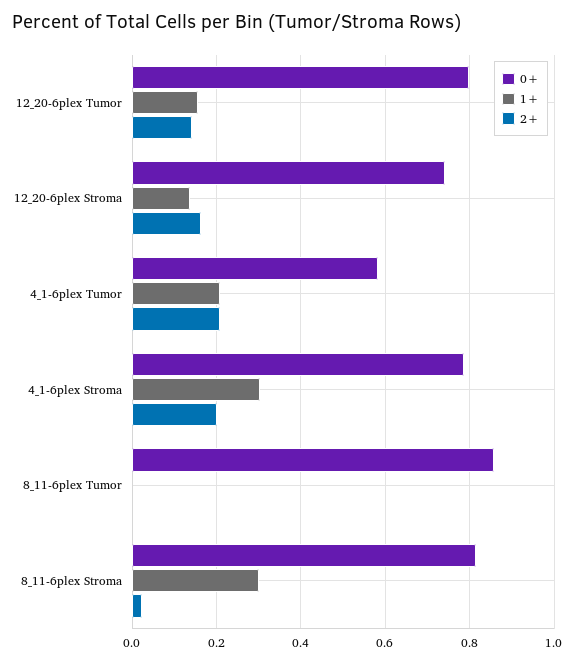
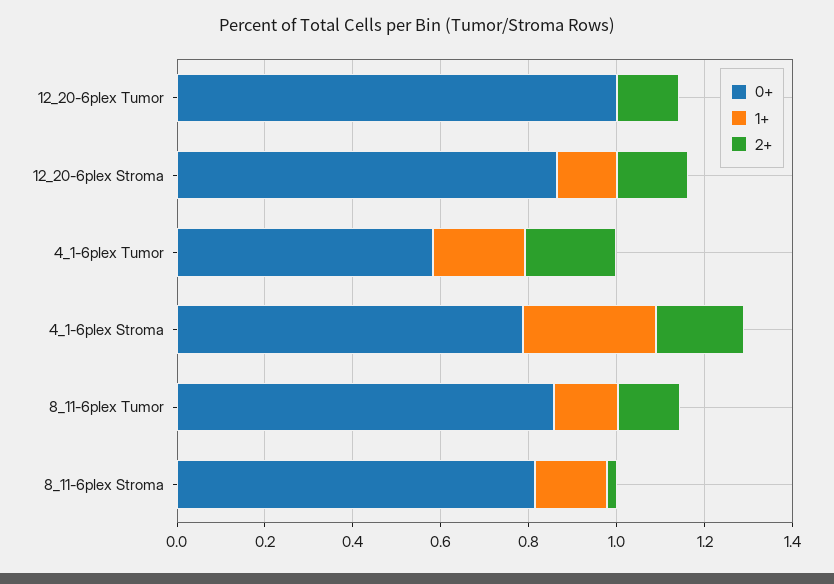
  {
    "0+": {
-     "12_20-6plex Tumor": 0.8,
+     "12_20-6plex Tumor": 1,
-     "12_20-6plex Stroma": 0.74,
+     "12_20-6plex Stroma": 0.85,
      "4_1-6plex Tumor": 0.58,
      "4_1-6plex Stroma": 0.78,
      "8_11-6plex Tumor": 0.86,
      "8_11-6plex Stroma": 0.82
    },
    "1+": {
-     "12_20-6plex Tumor": 0.16,
+     "12_20-6plex Tumor": 0,
      "12_20-6plex Stroma": 0.14,
      "4_1-6plex Tumor": 0.2,
      "4_1-6plex Stroma": 0.3,
-     "8_11-6plex Tumor": 0,
+     "8_11-6plex Tumor": 0.15,
-     "8_11-6plex Stroma": 0.3
+     "8_11-6plex Stroma": 0.15
    },
    "2+": {
      "12_20-6plex Tumor": 0.14,
      "12_20-6plex Stroma": 0.16,
      "4_1-6plex Tumor": 0.2,
      "4_1-6plex Stroma": 0.2,
-     "8_11-6plex Tumor": 0,
+     "8_11-6plex Tumor": 0.15,
      "8_11-6plex Stroma": 0.02
    }
  }

